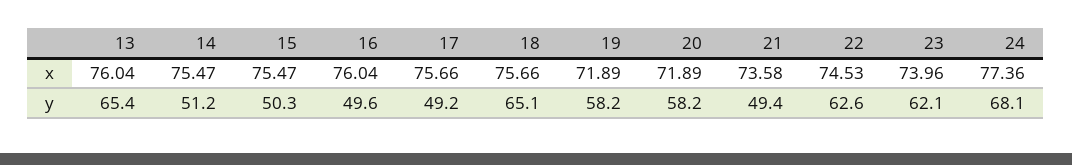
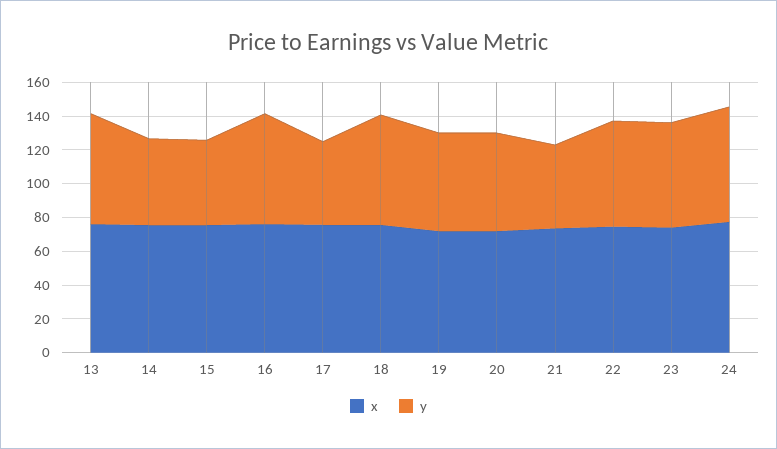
  {
    "x": {
      "13": 76.04,
      "14": 75.47,
      "15": 75.47,
      "16": 76.04,
      "17": 75.66,
      "18": 75.66,
      "19": 71.89,
      "20": 71.89,
      "21": 73.58,
      "22": 74.53,
      "23": 73.96,
      "24": 77.36
    },
    "y": {
      "13": 65.4,
      "14": 51.2,
      "15": 50.3,
-     "16": 49.6,
+     "16": 65,
      "17": 49.2,
      "18": 65.1,
      "19": 58.2,
      "20": 58.2,
      "21": 49.4,
      "22": 62.6,
      "23": 62.1,
      "24": 68.1
    }
  }

